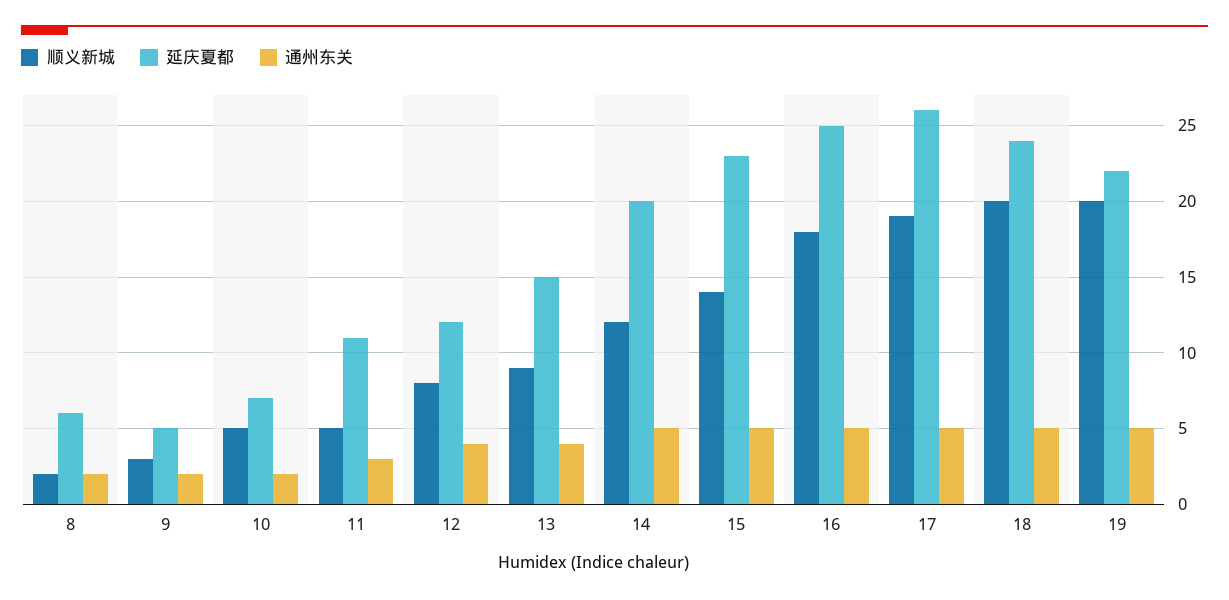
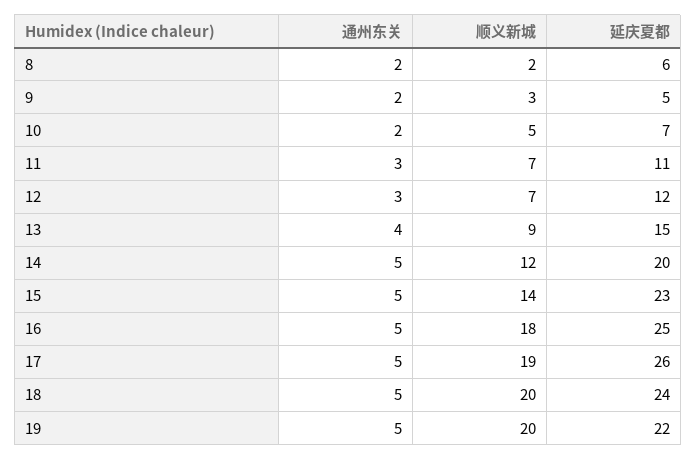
  {
    "顺义新城": {
      "8": 2,
      "9": 3,
      "10": 5,
-     "11": 5,
+     "11": 7,
-     "12": 8,
+     "12": 7,
      "13": 9,
      "14": 12,
      "15": 14,
      "16": 18,
      "17": 19,
      "18": 20,
      "19": 20
    },
    "延庆夏都": {
      "8": 6,
      "9": 5,
      "10": 7,
      "11": 11,
      "12": 12,
      "13": 15,
      "14": 20,
      "15": 23,
      "16": 25,
      "17": 26,
      "18": 24,
      "19": 22
    },
    "通州东关": {
      "8": 2,
      "9": 2,
      "10": 2,
      "11": 3,
-     "12": 4,
+     "12": 3,
      "13": 4,
      "14": 5,
      "15": 5,
      "16": 5,
      "17": 5,
      "18": 5,
      "19": 5
    }
  }

